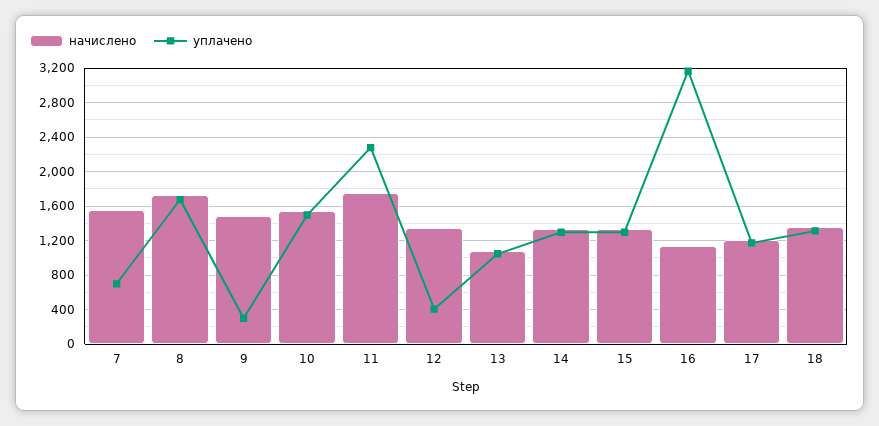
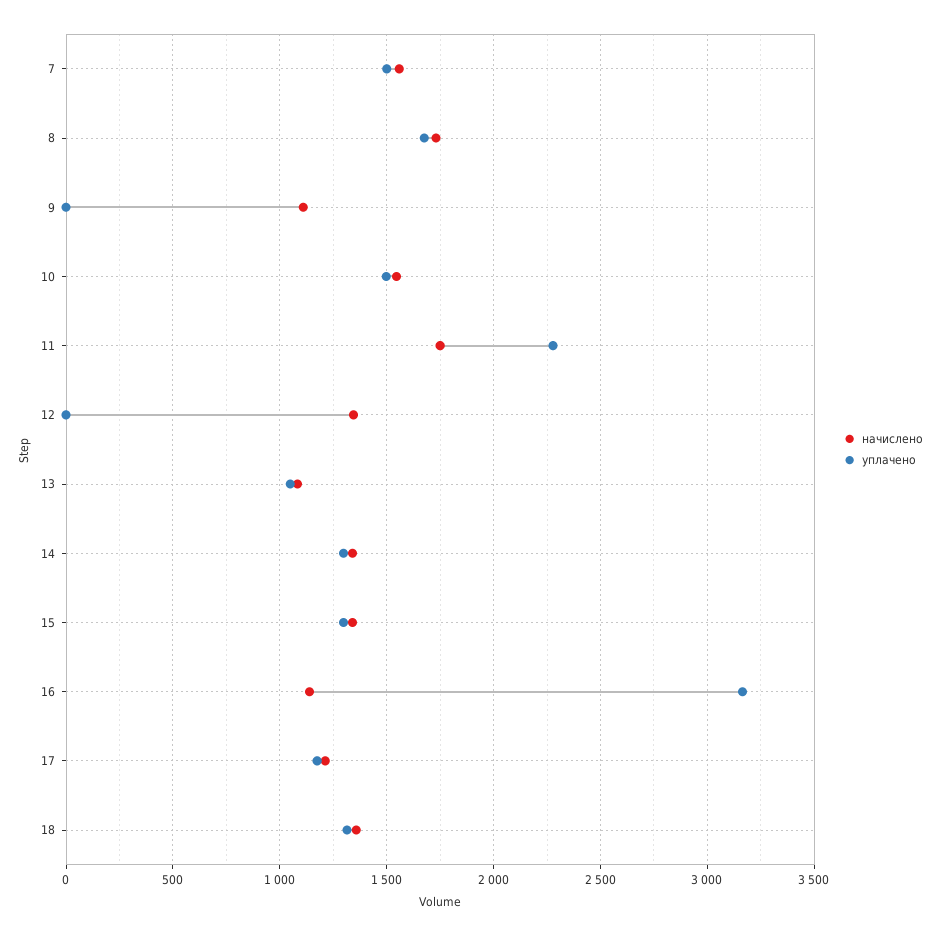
  {
    "начислено": {
      "7": 1550,
      "8": 1750,
-     "9": 1500,
+     "9": 1100,
      "10": 1550,
      "11": 1750,
      "12": 1350,
      "13": 1100,
      "14": 1350,
      "15": 1350,
      "16": 1150,
      "17": 1200,
      "18": 1350
    },
    "уплачено": {
-     "7": 700,
+     "7": 1500,
      "8": 1700,
-     "9": 300,
+     "9": 0,
      "10": 1500,
      "11": 2300,
-     "12": 400,
+     "12": 0,
      "13": 1050,
      "14": 1300,
      "15": 1300,
      "16": 3150,
      "17": 1150,
      "18": 1300
    }
  }

